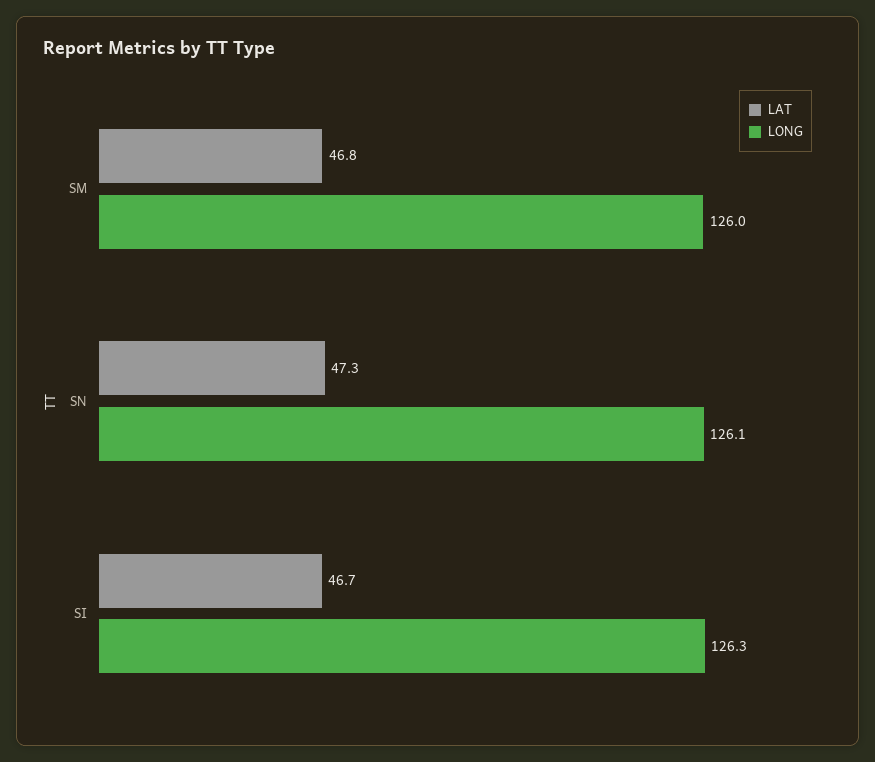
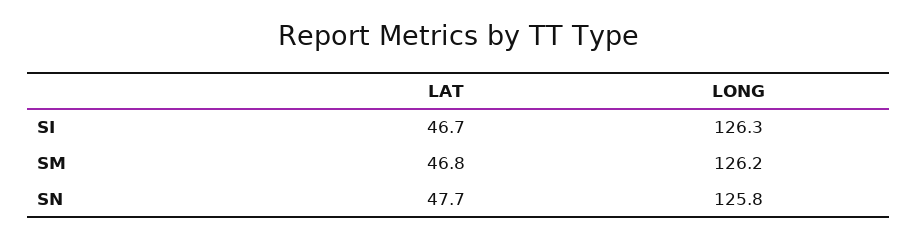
  {
    "LAT": {
      "SM": 46.8,
-     "SN": 47.3,
+     "SN": 47.7,
      "SI": 46.7
    },
    "LONG": {
-     "SM": 126,
+     "SM": 126.2,
-     "SN": 126.1,
+     "SN": 125.8,
      "SI": 126.3
    }
  }

